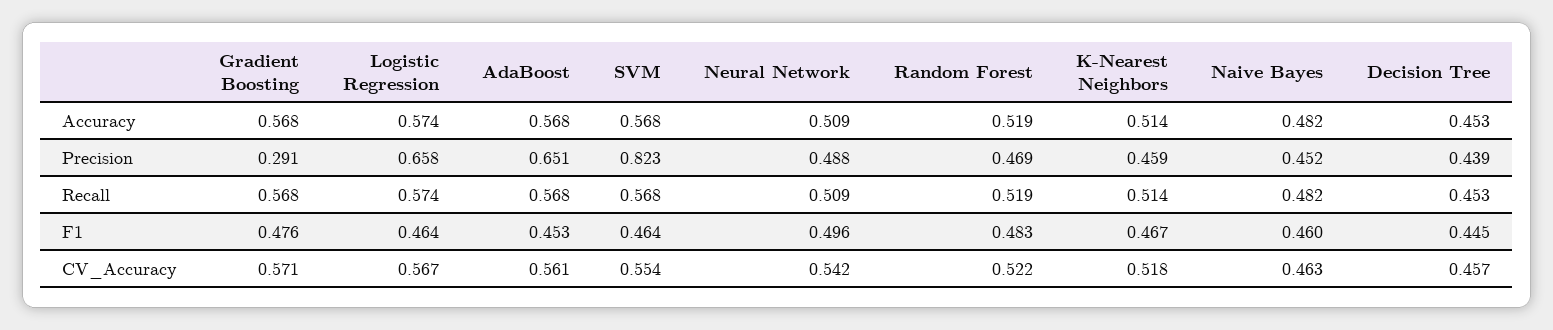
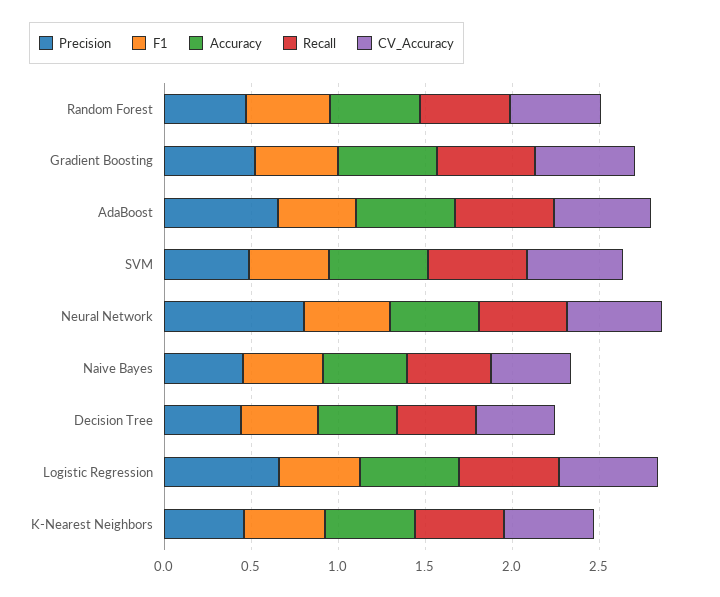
  {
    "Accuracy": {
      "Gradient Boosting": 0.568,
      "Logistic Regression": 0.574,
      "AdaBoost": 0.568,
      "SVM": 0.568,
      "Neural Network": 0.509,
      "Random Forest": 0.519,
      "K-Nearest Neighbors": 0.514,
      "Naive Bayes": 0.482,
      "Decision Tree": 0.453
    },
    "Precision": {
-     "Gradient Boosting": 0.291,
+     "Gradient Boosting": 0.5,
      "Logistic Regression": 0.658,
      "AdaBoost": 0.651,
-     "SVM": 0.823,
+     "SVM": 0.5,
-     "Neural Network": 0.488,
+     "Neural Network": 0.8,
      "Random Forest": 0.469,
      "K-Nearest Neighbors": 0.459,
      "Naive Bayes": 0.452,
      "Decision Tree": 0.439
    },
    "Recall": {
      "Gradient Boosting": 0.568,
      "Logistic Regression": 0.574,
      "AdaBoost": 0.568,
      "SVM": 0.568,
      "Neural Network": 0.509,
      "Random Forest": 0.519,
      "K-Nearest Neighbors": 0.514,
      "Naive Bayes": 0.482,
      "Decision Tree": 0.453
    },
    "F1": {
      "Gradient Boosting": 0.476,
      "Logistic Regression": 0.464,
      "AdaBoost": 0.453,
      "SVM": 0.464,
      "Neural Network": 0.496,
      "Random Forest": 0.483,
      "K-Nearest Neighbors": 0.467,
      "Naive Bayes": 0.46,
      "Decision Tree": 0.445
    },
    "CV_Accuracy": {
      "Gradient Boosting": 0.571,
      "Logistic Regression": 0.567,
      "AdaBoost": 0.561,
      "SVM": 0.554,
      "Neural Network": 0.542,
      "Random Forest": 0.522,
      "K-Nearest Neighbors": 0.518,
      "Naive Bayes": 0.463,
      "Decision Tree": 0.457
    }
  }

